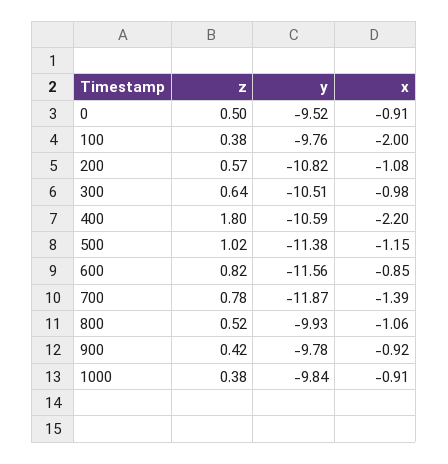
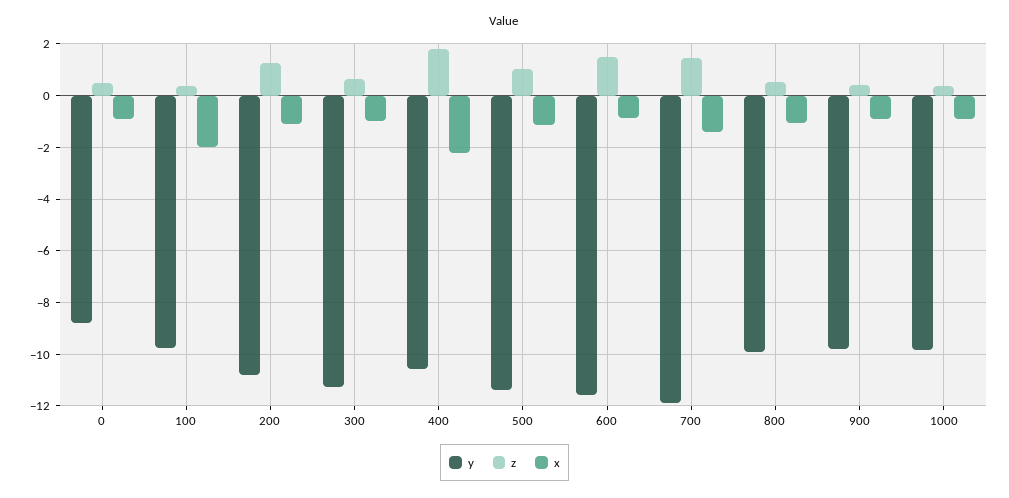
  {
    "z": {
      "0": 0.5,
      "100": 0.38,
-     "200": 0.57,
+     "200": 1.25,
      "300": 0.64,
      "400": 1.8,
      "500": 1.02,
-     "600": 0.82,
+     "600": 1.5,
-     "700": 0.78,
+     "700": 1.5,
      "800": 0.52,
      "900": 0.42,
      "1000": 0.38
    },
    "y": {
-     "0": -9.52,
+     "0": -8.75,
      "100": -9.76,
      "200": -10.82,
-     "300": -10.51,
+     "300": -11.25,
      "400": -10.59,
      "500": -11.38,
      "600": -11.56,
      "700": -11.87,
      "800": -9.93,
      "900": -9.78,
      "1000": -9.84
    },
    "x": {
      "0": -0.91,
      "100": -2,
      "200": -1.08,
      "300": -0.98,
      "400": -2.2,
      "500": -1.15,
      "600": -0.85,
      "700": -1.39,
      "800": -1.06,
      "900": -0.92,
      "1000": -0.91
    }
  }

